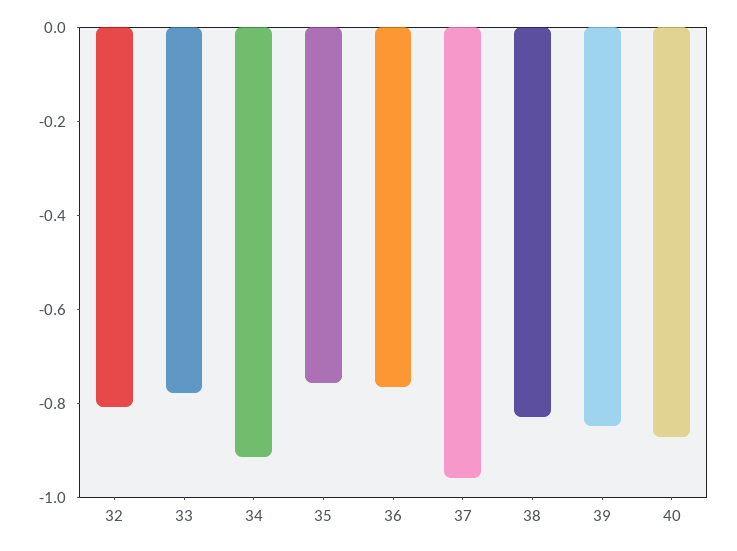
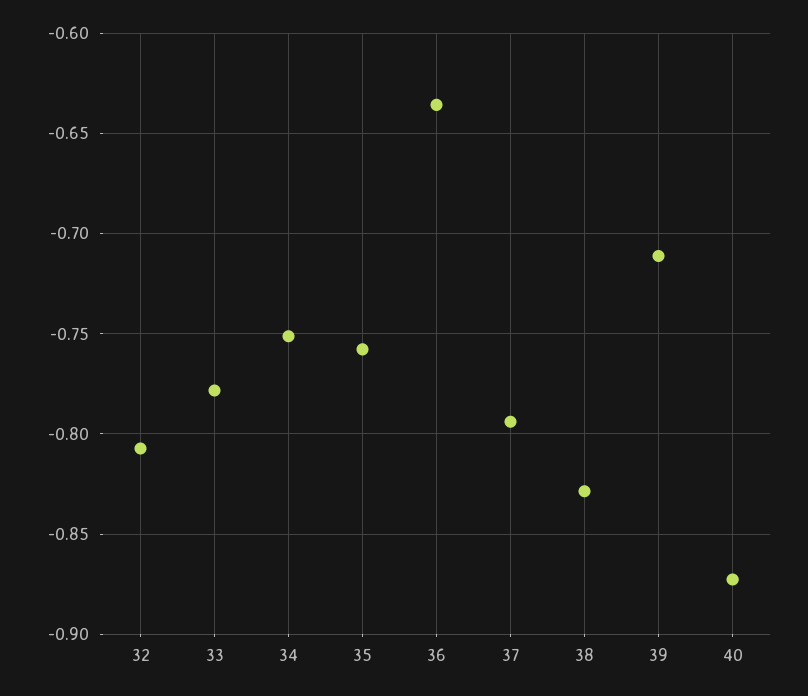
  {
    "32": -0.805,
    "33": -0.78,
-   "34": -0.9,
+   "34": -0.75,
    "35": -0.76,
-   "36": -0.75,
+   "36": -0.635,
-   "37": -0.95,
+   "37": -0.795,
    "38": -0.83,
-   "39": -0.85,
+   "39": -0.71,
    "40": -0.875
  }

